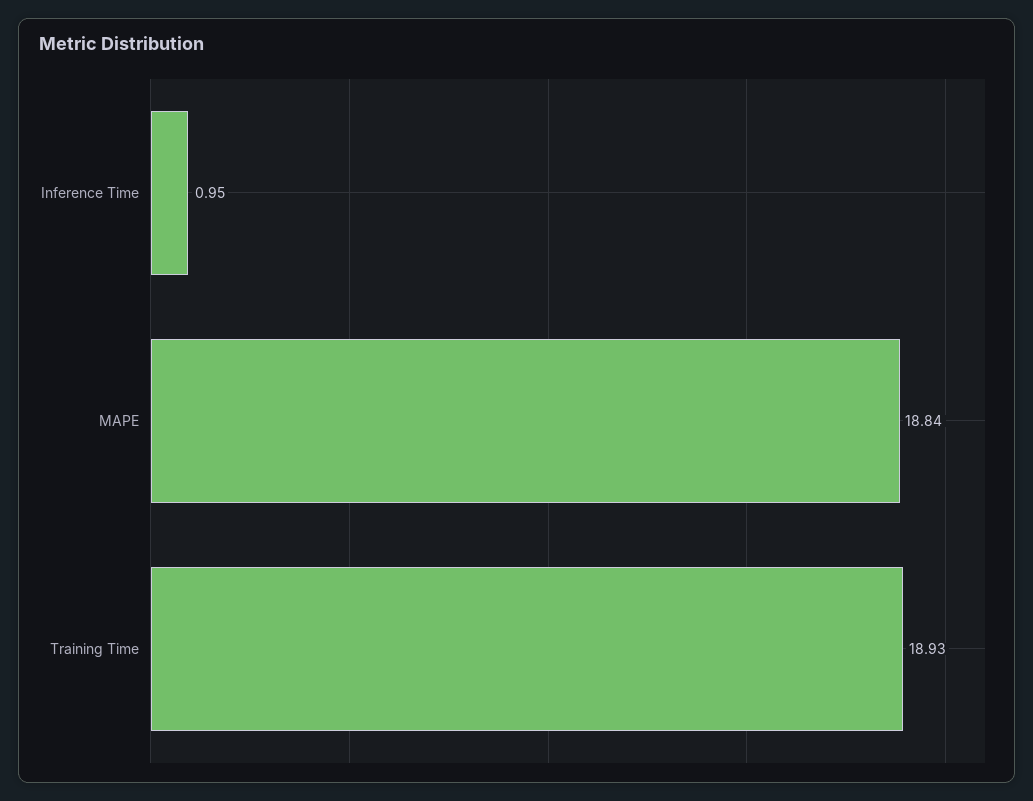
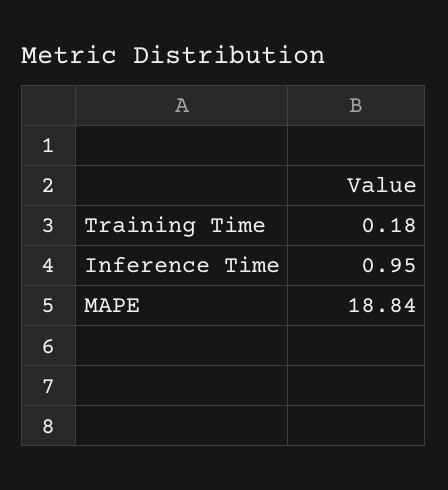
  {
    "Inference Time": 0.95,
    "MAPE": 18.84,
-   "Training Time": 18.93
+   "Training Time": 0.18
  }

